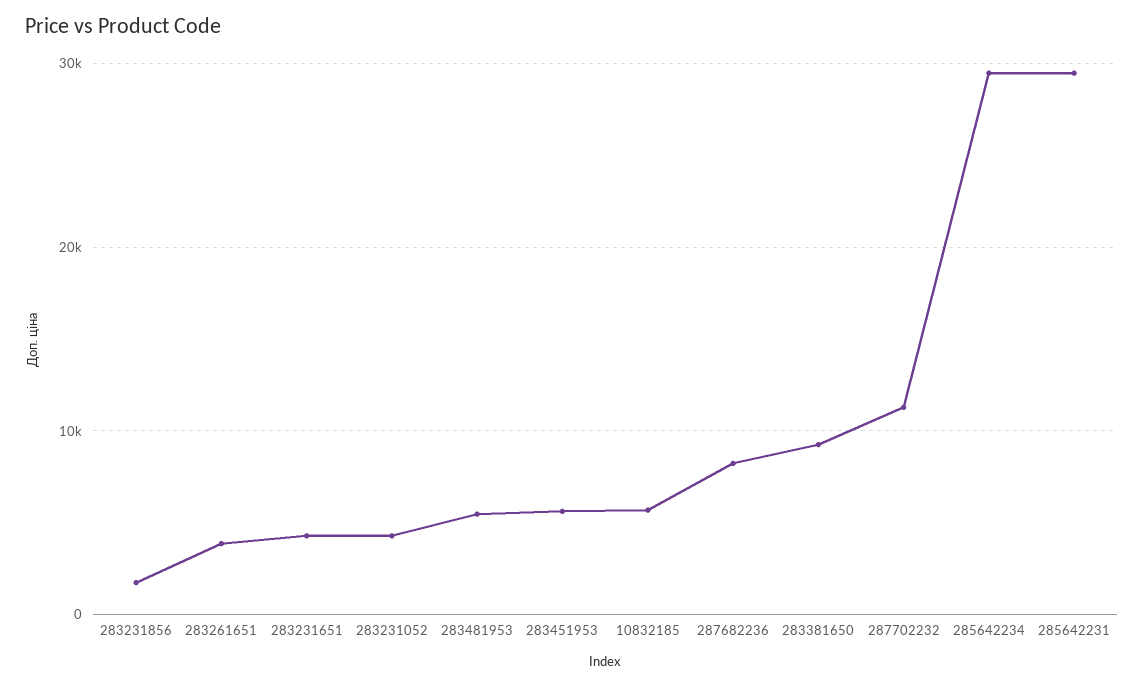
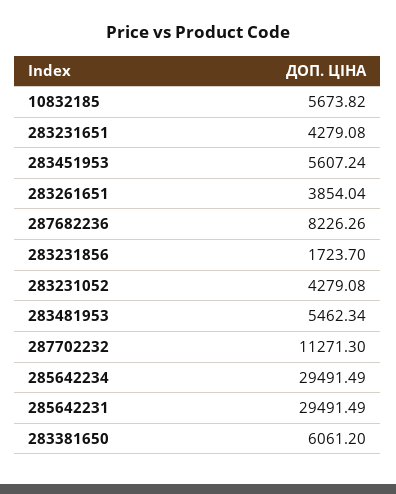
  {
    "283231856": 1723.7,
    "283261651": 3854.04,
    "283231651": 4279.08,
    "283231052": 4279.08,
    "283481953": 5462.34,
    "283451953": 5607.24,
    "10832185": 5673.82,
    "287682236": 8226.26,
-   "283381650": 9000,
+   "283381650": 6061.2,
    "287702232": 11271.3,
    "285642234": 29491.49,
    "285642231": 29491.49
  }

